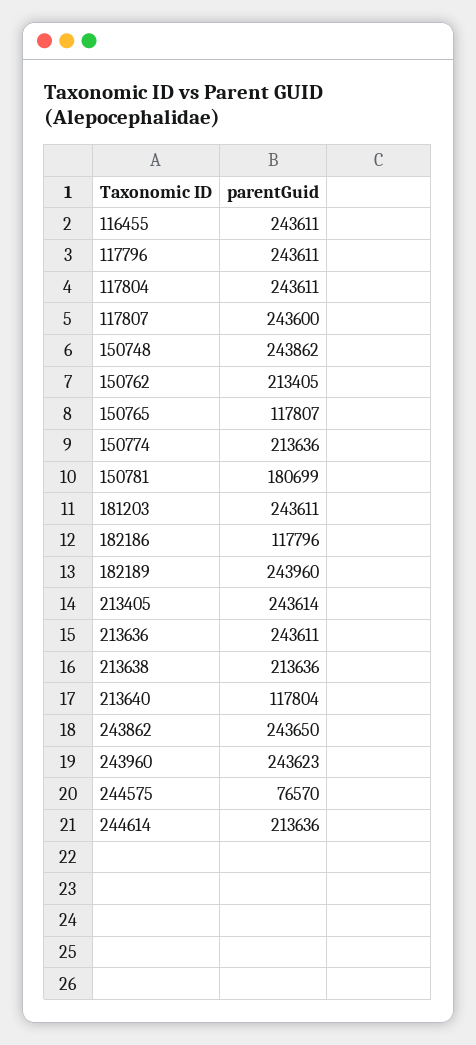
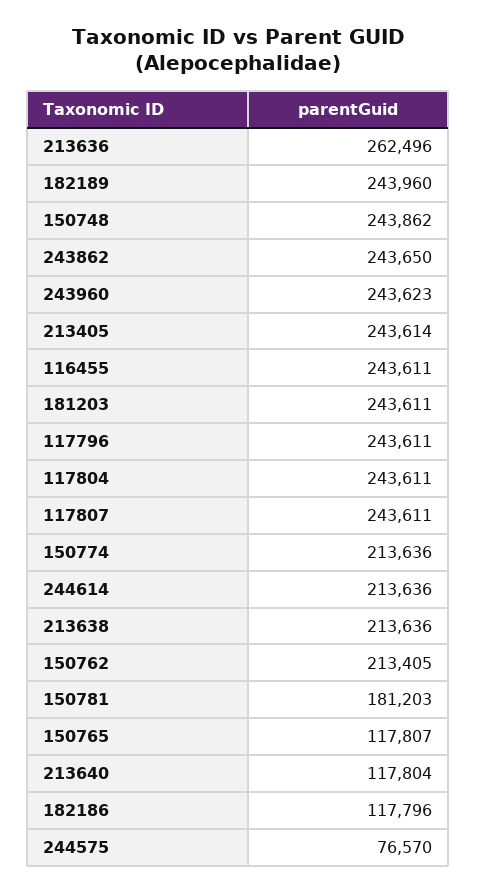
  {
    "116455": 243611,
    "117796": 243611,
    "117804": 243611,
-   "117807": 243600,
+   "117807": 243611,
    "150748": 243862,
    "150762": 213405,
    "150765": 117807,
    "150774": 213636,
-   "150781": 180699,
+   "150781": 181203,
    "181203": 243611,
    "182186": 117796,
    "182189": 243960,
    "213405": 243614,
-   "213636": 243611,
+   "213636": 262496,
    "213638": 213636,
    "213640": 117804,
    "243862": 243650,
    "243960": 243623,
    "244575": 76570,
    "244614": 213636
  }

